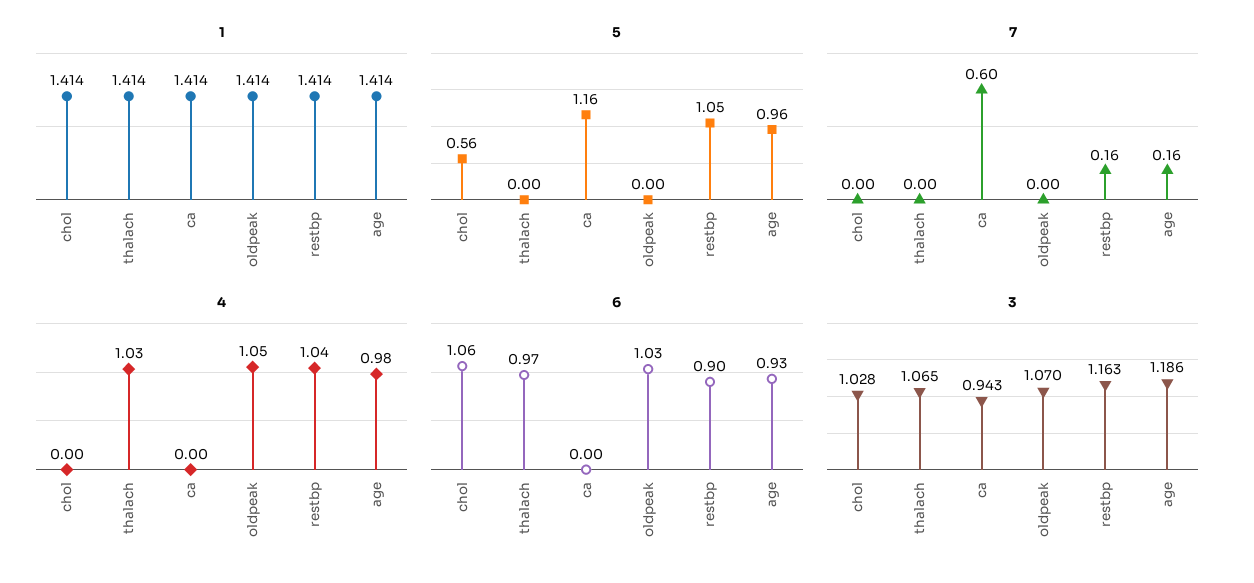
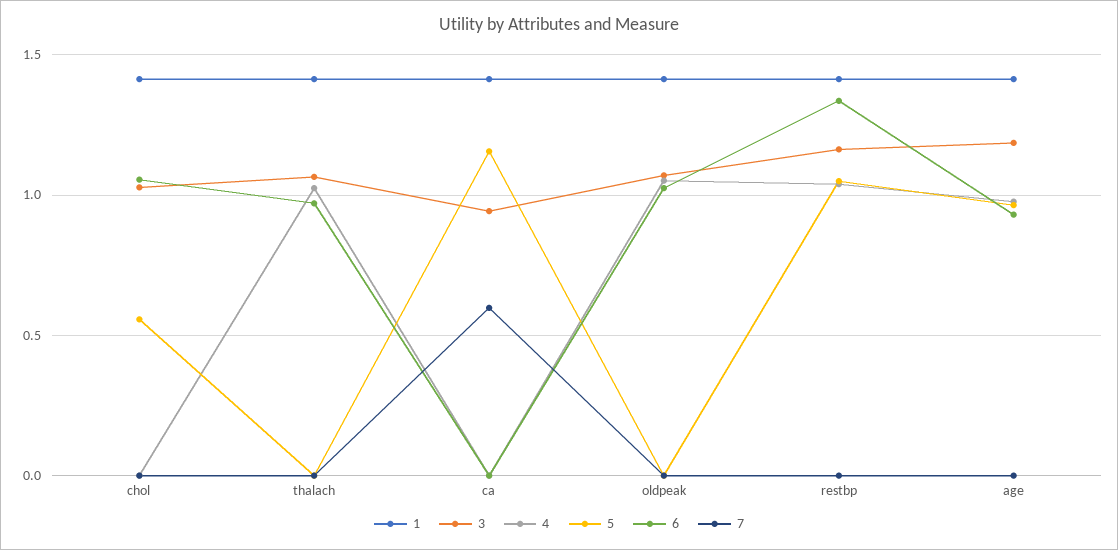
  {
    "1": {
      "chol": 1.414,
      "thalach": 1.414,
      "ca": 1.414,
      "oldpeak": 1.414,
      "restbp": 1.414,
      "age": 1.414
    },
    "5": {
      "chol": 0.56,
      "thalach": 0,
      "ca": 1.16,
      "oldpeak": 0,
      "restbp": 1.05,
      "age": 0.96
    },
    "7": {
      "chol": 0,
      "thalach": 0,
      "ca": 0.6,
      "oldpeak": 0,
-     "restbp": 0.16,
+     "restbp": 0,
-     "age": 0.16
+     "age": 0
    },
    "4": {
      "chol": 0,
      "thalach": 1.03,
      "ca": 0,
      "oldpeak": 1.05,
      "restbp": 1.04,
      "age": 0.98
    },
    "6": {
      "chol": 1.06,
      "thalach": 0.97,
      "ca": 0,
      "oldpeak": 1.03,
-     "restbp": 0.9,
+     "restbp": 1.35,
      "age": 0.93
    },
    "3": {
      "chol": 1.028,
      "thalach": 1.065,
      "ca": 0.943,
      "oldpeak": 1.07,
      "restbp": 1.163,
      "age": 1.186
    }
  }

